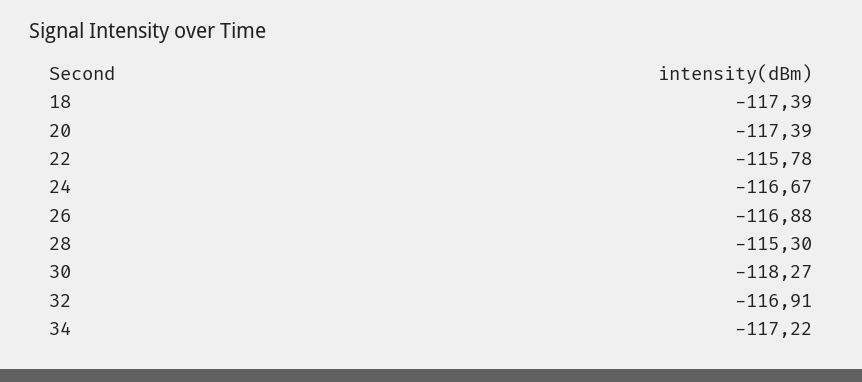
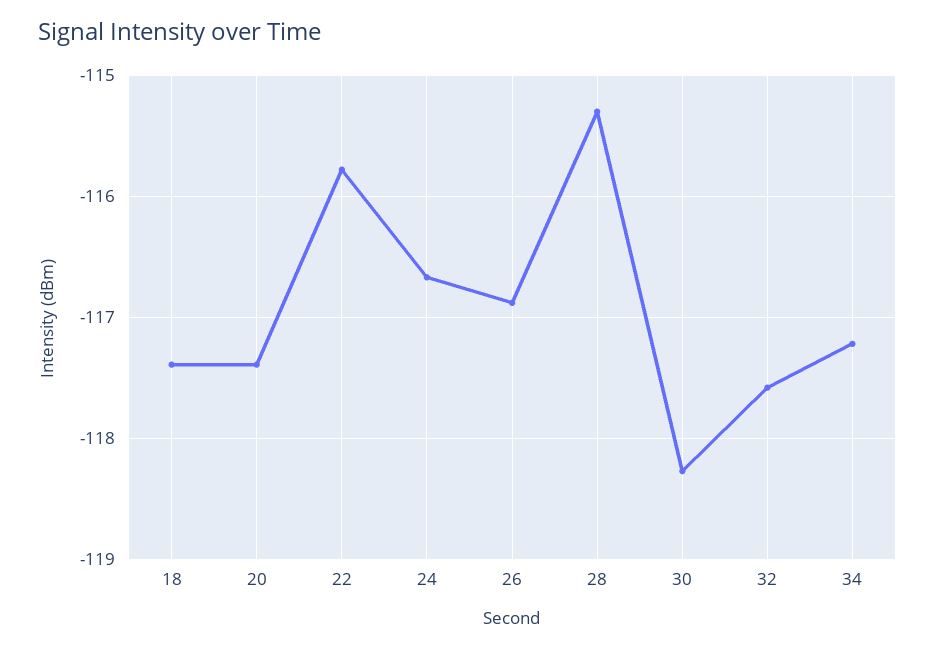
  {
    "18": -117.39,
    "20": -117.39,
    "22": -115.78,
    "24": -116.67,
    "26": -116.88,
    "28": -115.3,
    "30": -118.27,
-   "32": -116.91,
+   "32": -117.6,
    "34": -117.22
  }

